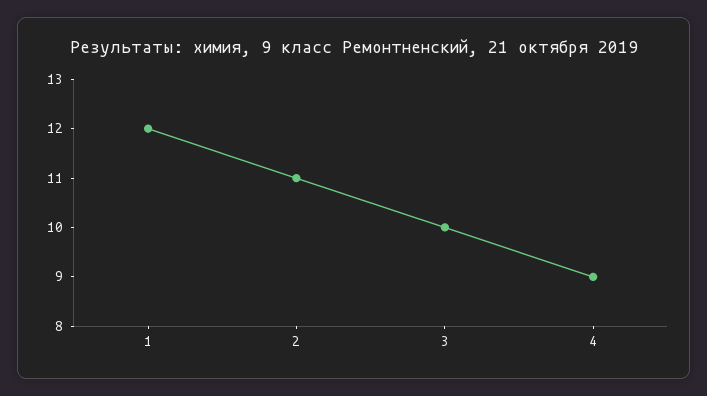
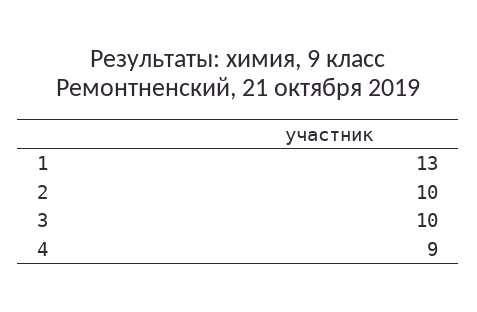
  {
-   "1": 12,
+   "1": 13,
-   "2": 11,
+   "2": 10,
    "3": 10,
    "4": 9
  }

